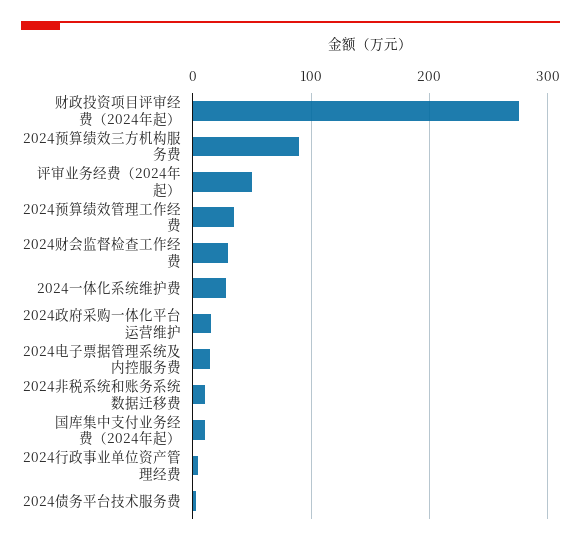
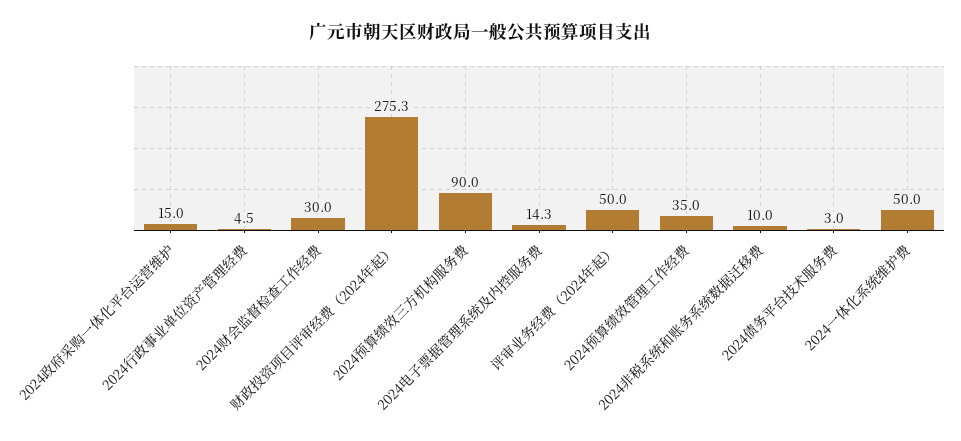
  {
    "财政投资项目评审经费（2024年起）": 275.3,
    "2024预算绩效三方机构服务费": 90,
    "评审业务经费（2024年起）": 50,
    "2024预算绩效管理工作经费": 35,
    "2024财会监督检查工作经费": 30,
-   "2024一体化系统维护费": 30,
+   "2024一体化系统维护费": 50,
    "2024政府采购一体化平台运营维护": 15,
    "2024电子票据管理系统及内控服务费": 14.3,
    "2024非税系统和账务系统数据迁移费": 10,
-   "国库集中支付业务经费（2024年起）": 10,
    "2024行政事业单位资产管理经费": 4.5,
    "2024债务平台技术服务费": 3
  }

